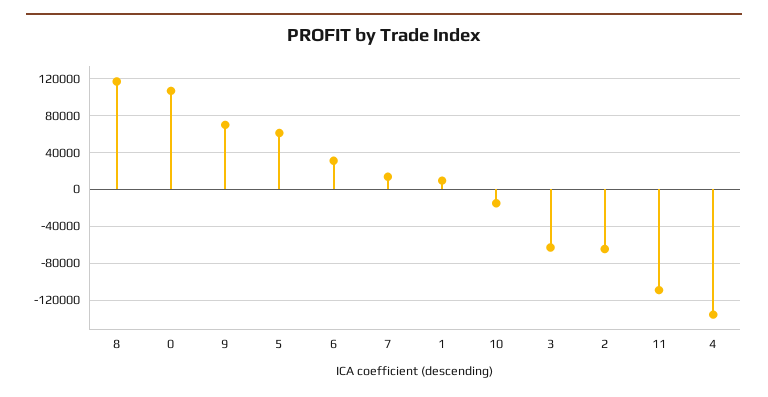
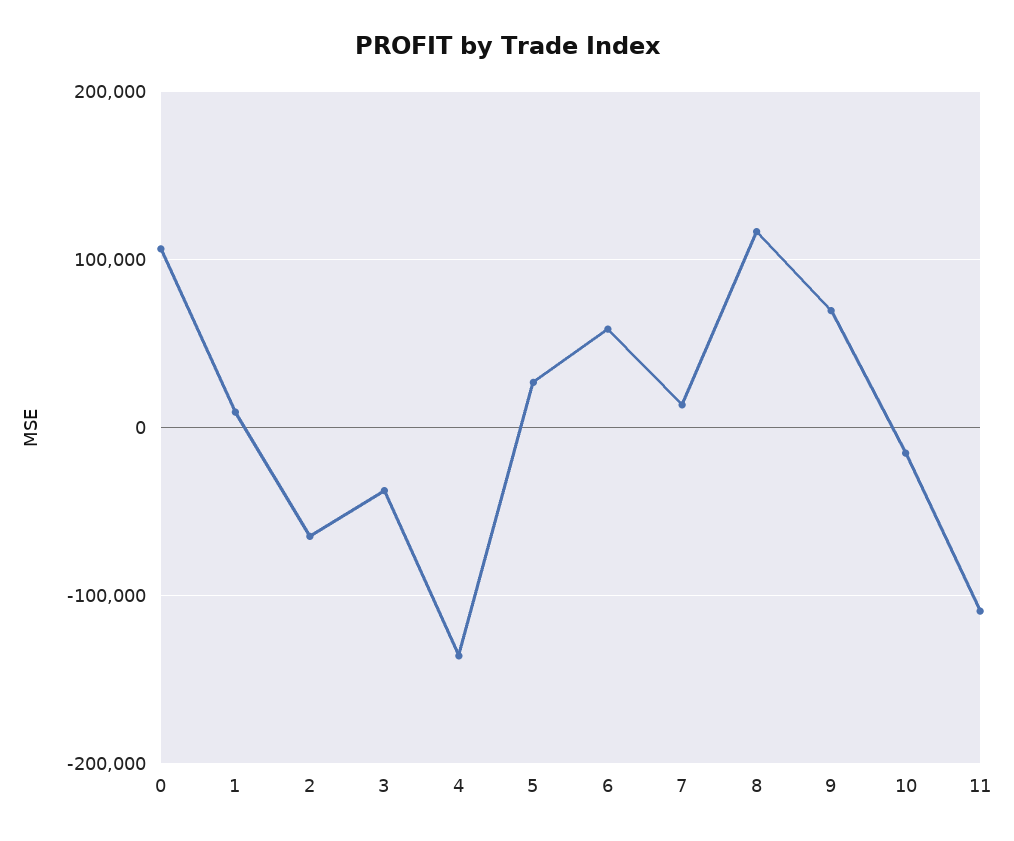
  {
    "8": 120000,
    "0": 110000,
    "9": 70000,
-   "5": 60000,
+   "5": 30000,
-   "6": 30000,
+   "6": 60000,
    "7": 10000,
    "1": 10000,
    "10": -20000,
-   "3": -60000,
+   "3": -40000,
    "2": -60000,
    "11": -110000,
    "4": -140000
  }

